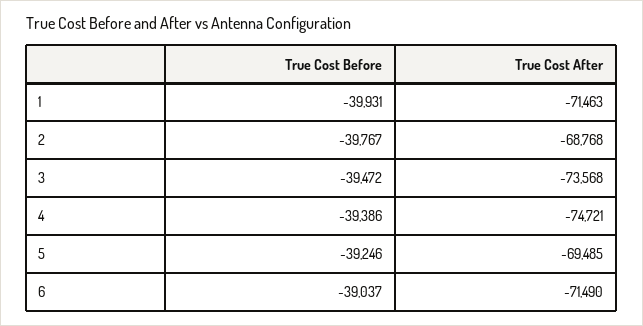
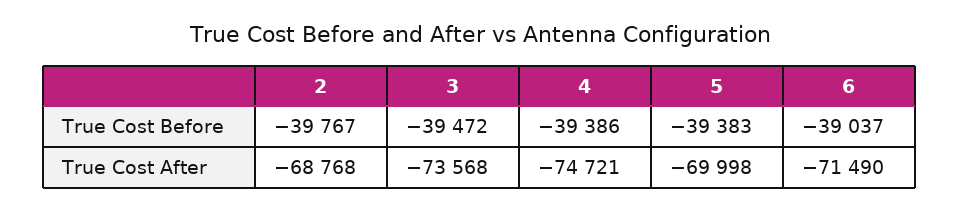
  {
    "True Cost Before": {
-     "1": -39931,
      "2": -39767,
      "3": -39472,
      "4": -39386,
-     "5": -39246,
+     "5": -39383,
      "6": -39037
    },
    "True Cost After": {
-     "1": -71463,
      "2": -68768,
      "3": -73568,
      "4": -74721,
-     "5": -69485,
+     "5": -69998,
      "6": -71490
    }
  }

